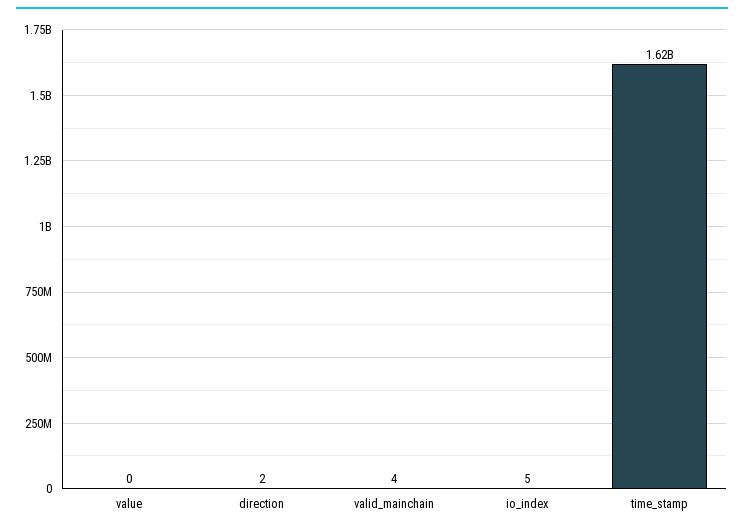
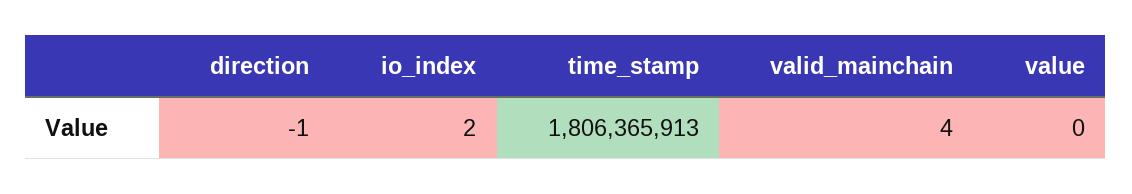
  {
    "value": 0,
-   "direction": 2,
+   "direction": -1,
    "valid_mainchain": 4,
-   "io_index": 5,
+   "io_index": 2,
-   "time_stamp": 1620000000
+   "time_stamp": 1806365913
  }

